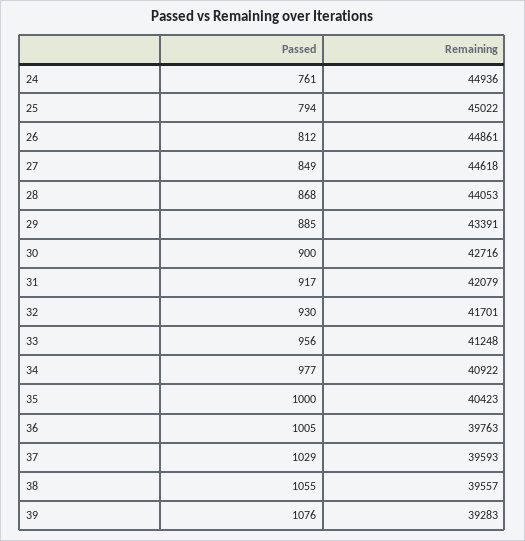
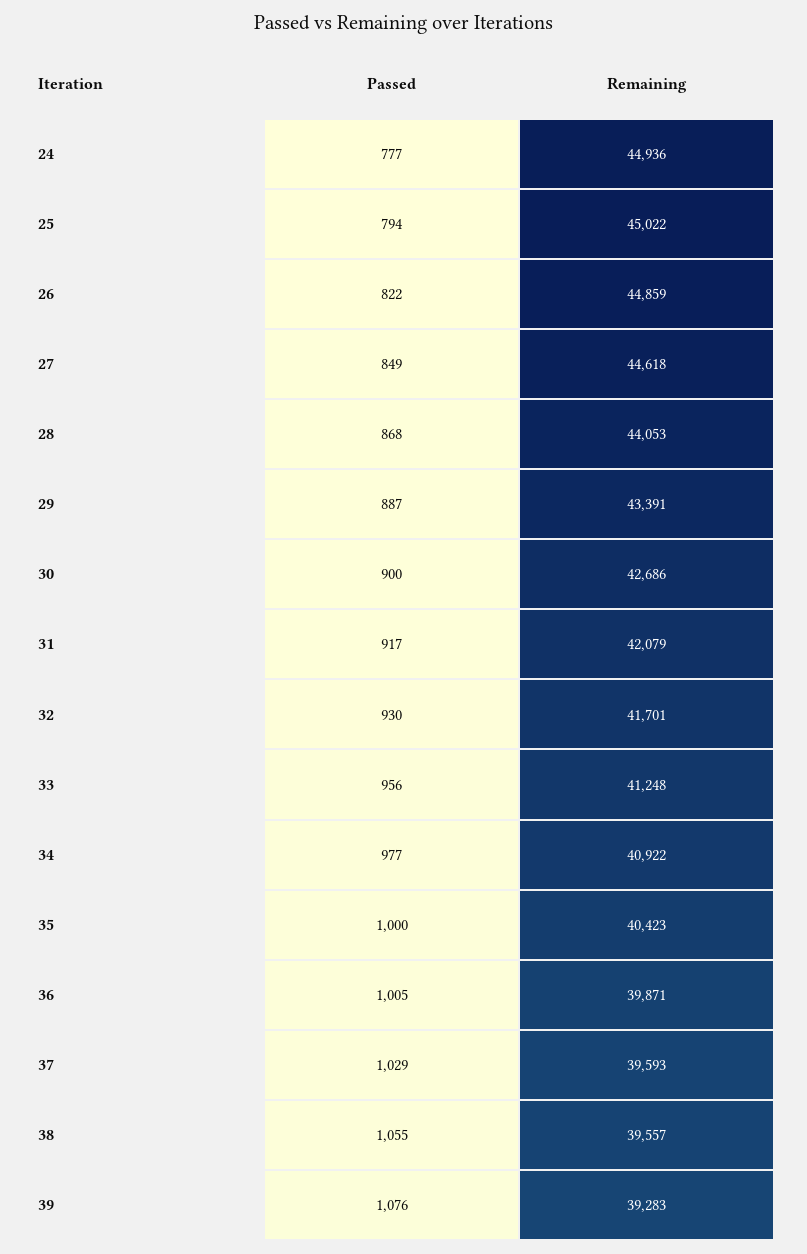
  {
    "Passed": {
-     "24": 761,
+     "24": 777,
      "25": 794,
-     "26": 812,
+     "26": 822,
      "27": 849,
      "28": 868,
-     "29": 885,
+     "29": 887,
      "30": 900,
      "31": 917,
      "32": 930,
      "33": 956,
      "34": 977,
      "35": 1000,
      "36": 1005,
      "37": 1029,
      "38": 1055,
      "39": 1076
    },
    "Remaining": {
      "24": 44936,
      "25": 45022,
-     "26": 44861,
+     "26": 44859,
      "27": 44618,
      "28": 44053,
      "29": 43391,
-     "30": 42716,
+     "30": 42686,
      "31": 42079,
      "32": 41701,
      "33": 41248,
      "34": 40922,
      "35": 40423,
-     "36": 39763,
+     "36": 39871,
      "37": 39593,
      "38": 39557,
      "39": 39283
    }
  }

